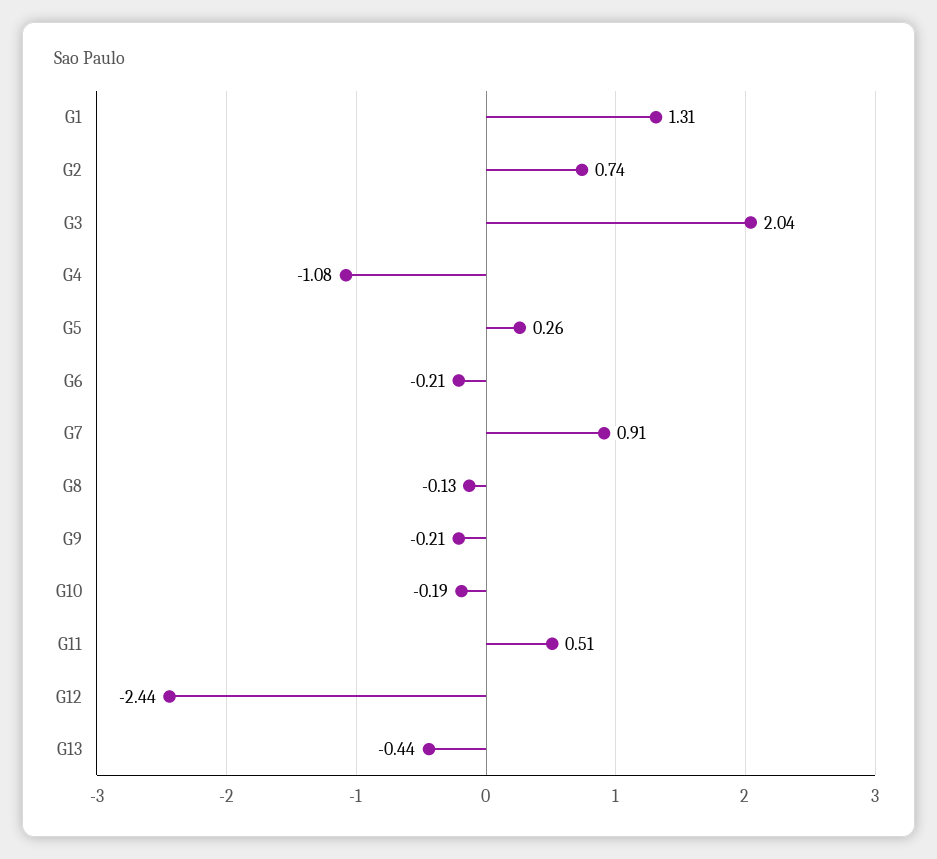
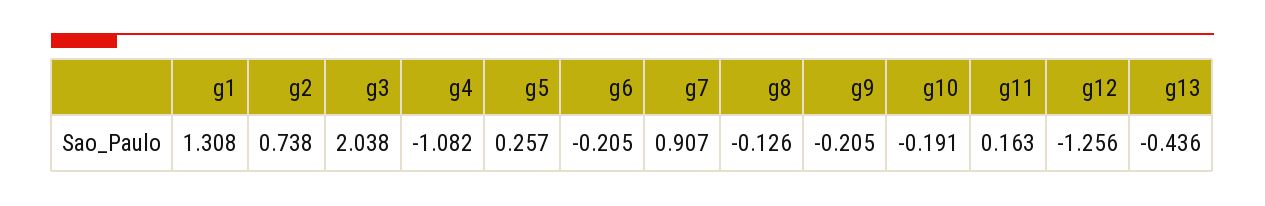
  {
    "G1": 1.308,
    "G2": 0.738,
    "G3": 2.038,
    "G4": -1.082,
    "G5": 0.257,
    "G6": -0.205,
    "G7": 0.907,
    "G8": -0.126,
    "G9": -0.205,
    "G10": -0.191,
-   "G11": 0.51,
+   "G11": 0.163,
-   "G12": -2.44,
+   "G12": -1.256,
    "G13": -0.436
  }

